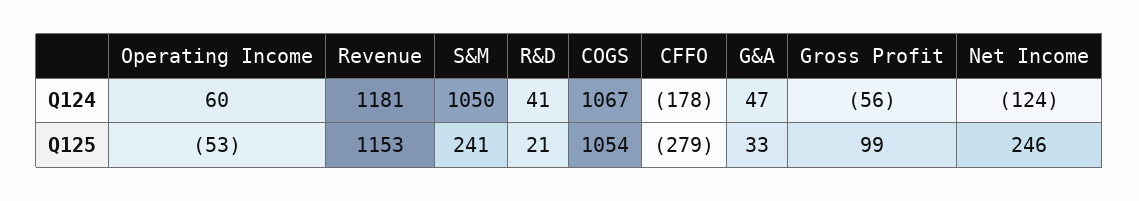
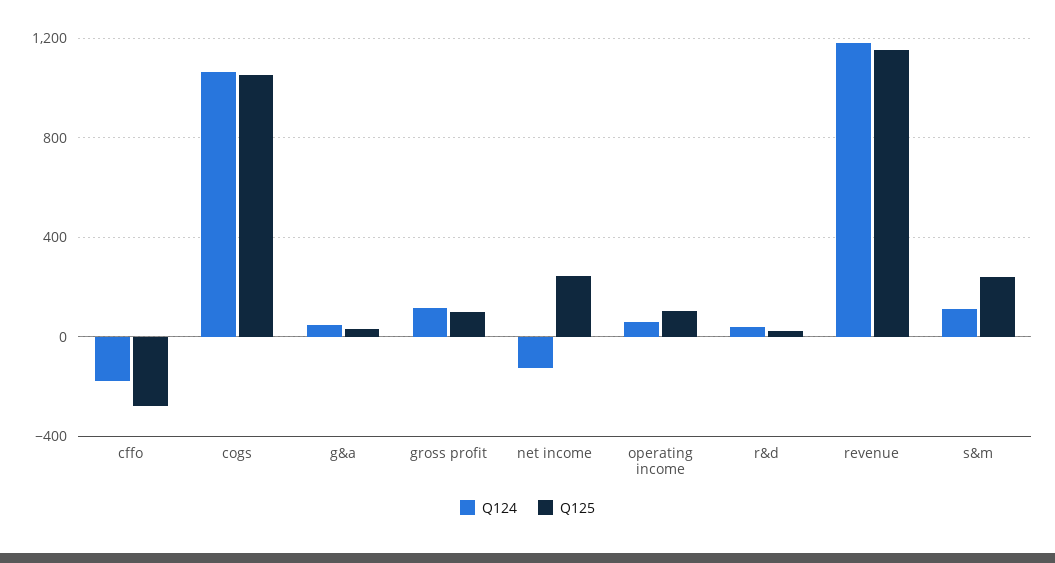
  {
    "Q124": {
      "Operating Income": 60,
      "Revenue": 1181,
-     "S&M": 1050,
+     "S&M": 100,
      "R&D": 41,
      "COGS": 1067,
      "CFFO": -178,
      "G&A": 47,
-     "Gross Profit": -56,
+     "Gross Profit": 100,
      "Net Income": -124
    },
    "Q125": {
-     "Operating Income": -53,
+     "Operating Income": 100,
      "Revenue": 1153,
      "S&M": 241,
      "R&D": 21,
      "COGS": 1054,
      "CFFO": -279,
      "G&A": 33,
      "Gross Profit": 99,
      "Net Income": 246
    }
  }

